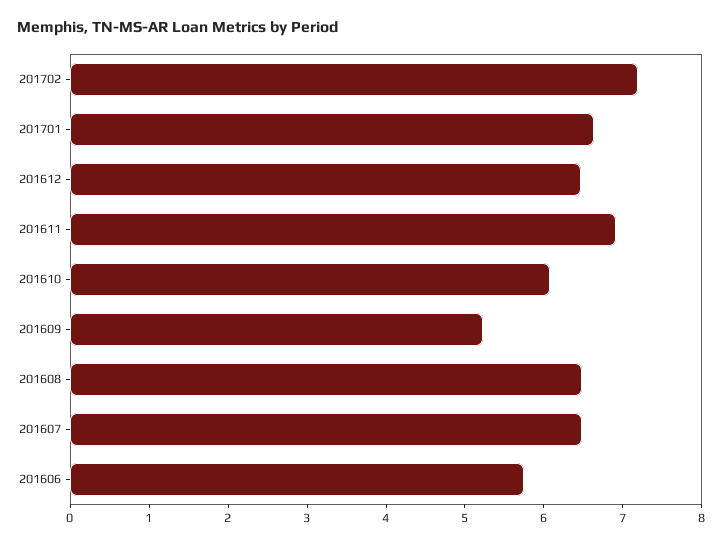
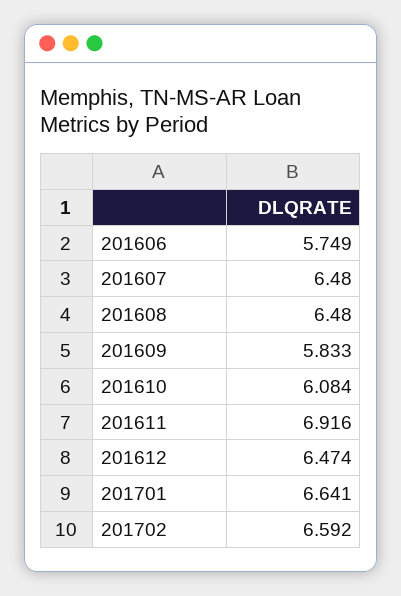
  {
-   "201702": 7.2,
+   "201702": 6.592,
    "201701": 6.641,
    "201612": 6.474,
    "201611": 6.916,
    "201610": 6.084,
-   "201609": 5.2,
+   "201609": 5.833,
    "201608": 6.48,
    "201607": 6.48,
    "201606": 5.749
  }

